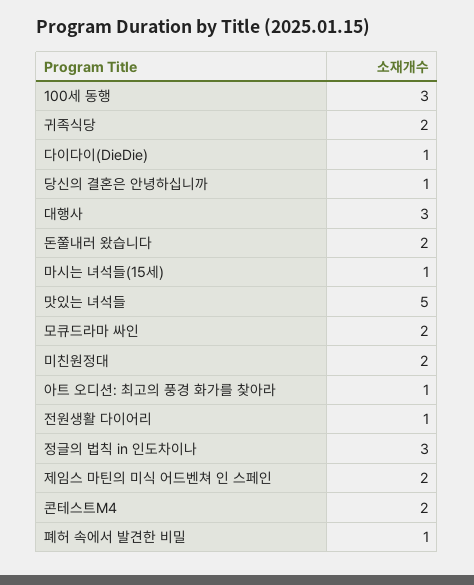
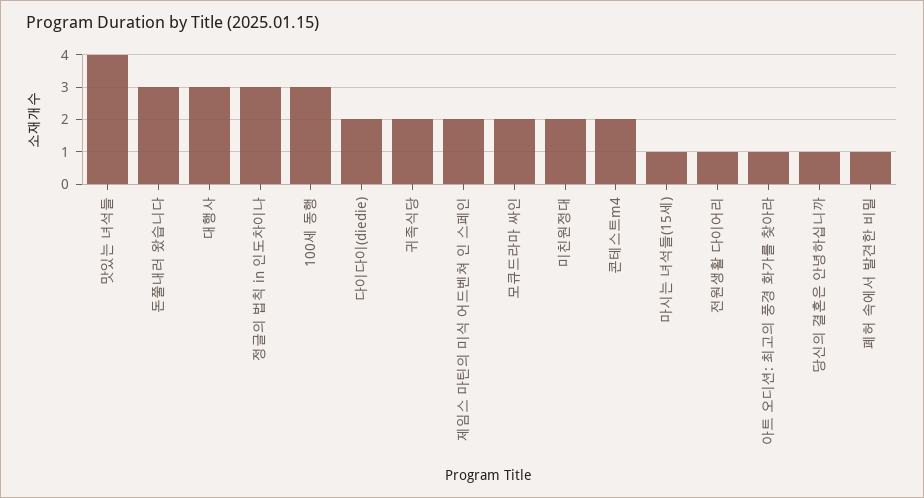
  {
    "100세 동행": 3,
    "귀족식당": 2,
-   "다이다이(DieDie)": 1,
+   "다이다이(DieDie)": 2,
    "당신의 결혼은 안녕하십니까": 1,
    "대행사": 3,
-   "돈쭐내러 왔습니다": 2,
+   "돈쭐내러 왔습니다": 3,
    "마시는 녀석들(15세)": 1,
-   "맛있는 녀석들": 5,
+   "맛있는 녀석들": 4,
    "모큐드라마 싸인": 2,
    "미친원정대": 2,
    "아트 오디션: 최고의 풍경 화가를 찾아라": 1,
    "전원생활 다이어리": 1,
    "정글의 법칙 in 인도차이나": 3,
    "제임스 마틴의 미식 어드벤쳐 인 스페인": 2,
    "콘테스트M4": 2,
    "폐허 속에서 발견한 비밀": 1
  }

